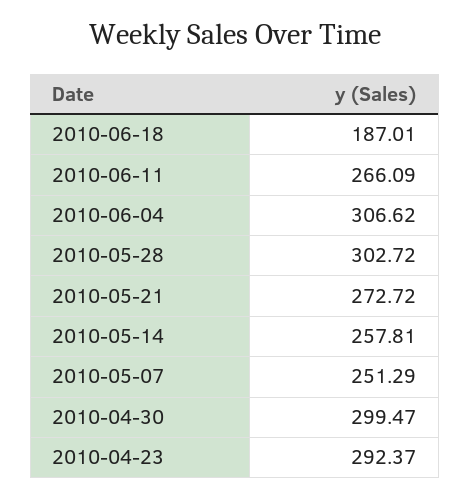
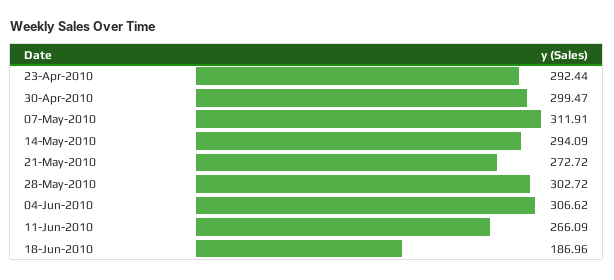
  {
-   "2010-06-18": 187.01,
+   "2010-06-18": 186.96,
    "2010-06-11": 266.09,
    "2010-06-04": 306.62,
    "2010-05-28": 302.72,
    "2010-05-21": 272.72,
-   "2010-05-14": 257.81,
+   "2010-05-14": 294.09,
-   "2010-05-07": 251.29,
+   "2010-05-07": 311.91,
    "2010-04-30": 299.47,
-   "2010-04-23": 292.37
+   "2010-04-23": 292.44
  }

